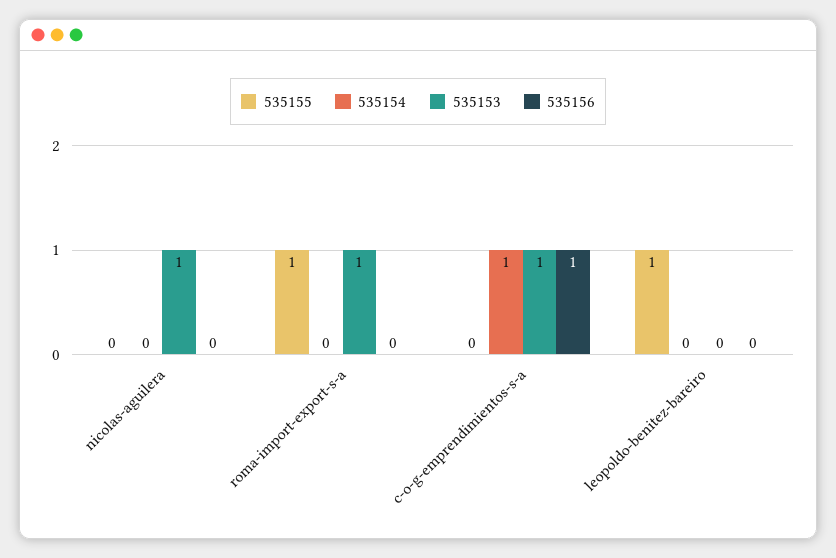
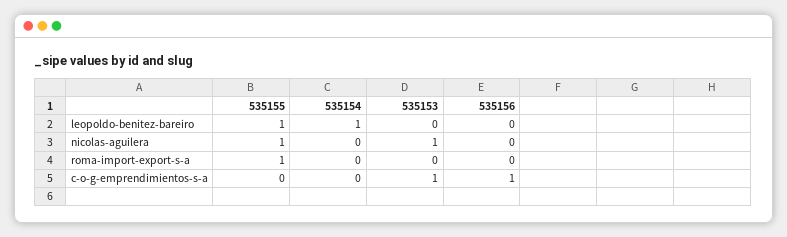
  {
    "535155": {
-     "nicolas-aguilera": 0,
+     "nicolas-aguilera": 1,
      "roma-import-export-s-a": 1,
      "c-o-g-emprendimientos-s-a": 0,
      "leopoldo-benitez-bareiro": 1
    },
    "535154": {
      "nicolas-aguilera": 0,
      "roma-import-export-s-a": 0,
-     "c-o-g-emprendimientos-s-a": 1,
+     "c-o-g-emprendimientos-s-a": 0,
-     "leopoldo-benitez-bareiro": 0
+     "leopoldo-benitez-bareiro": 1
    },
    "535153": {
      "nicolas-aguilera": 1,
-     "roma-import-export-s-a": 1,
+     "roma-import-export-s-a": 0,
      "c-o-g-emprendimientos-s-a": 1,
      "leopoldo-benitez-bareiro": 0
    },
    "535156": {
      "nicolas-aguilera": 0,
      "roma-import-export-s-a": 0,
      "c-o-g-emprendimientos-s-a": 1,
      "leopoldo-benitez-bareiro": 0
    }
  }

